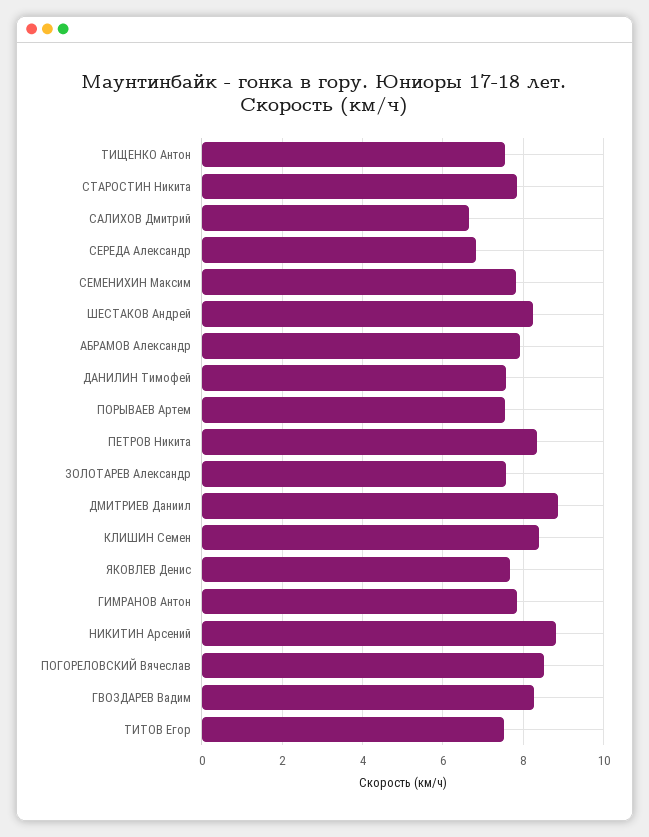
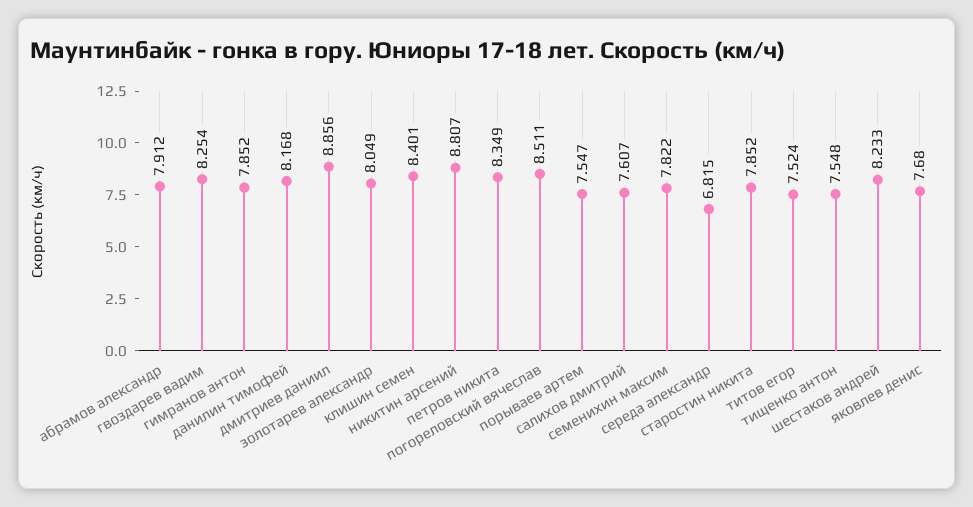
  {
    "ТИЩЕНКО Антон": 7.548,
    "СТАРОСТИН Никита": 7.852,
-   "САЛИХОВ Дмитрий": 6.6,
+   "САЛИХОВ Дмитрий": 7.607,
    "СЕРЕДА Александр": 6.815,
    "СЕМЕНИХИН Максим": 7.822,
    "ШЕСТАКОВ Андрей": 8.233,
    "АБРАМОВ Александр": 7.912,
-   "ДАНИЛИН Тимофей": 7.6,
+   "ДАНИЛИН Тимофей": 8.168,
    "ПОРЫВАЕВ Артем": 7.547,
    "ПЕТРОВ Никита": 8.349,
-   "ЗОЛОТАРЕВ Александр": 7.6,
+   "ЗОЛОТАРЕВ Александр": 8.049,
    "ДМИТРИЕВ Даниил": 8.856,
    "КЛИШИН Семен": 8.401,
    "ЯКОВЛЕВ Денис": 7.68,
    "ГИМРАНОВ Антон": 7.852,
    "НИКИТИН Арсений": 8.807,
    "ПОГОРЕЛОВСКИЙ Вячеслав": 8.511,
    "ГВОЗДАРЕВ Вадим": 8.254,
    "ТИТОВ Егор": 7.524
  }

